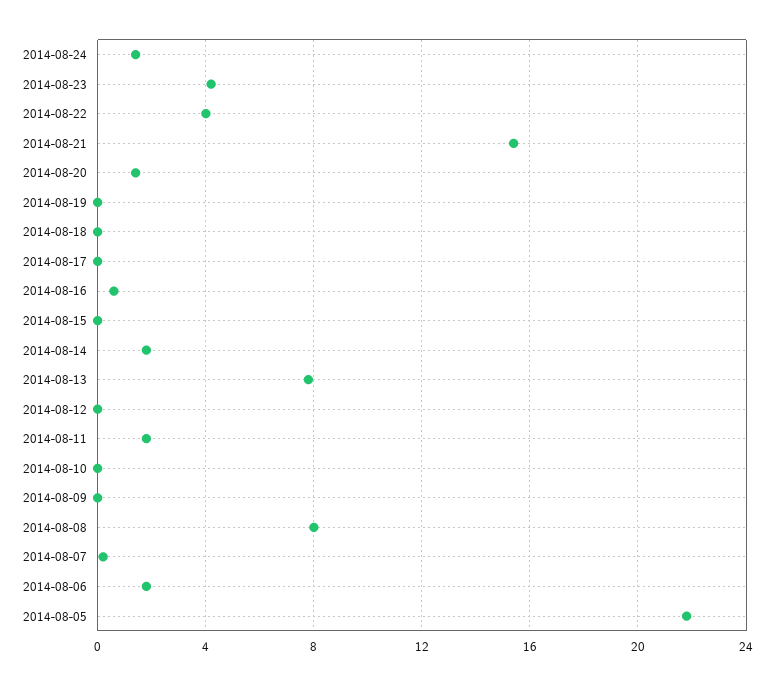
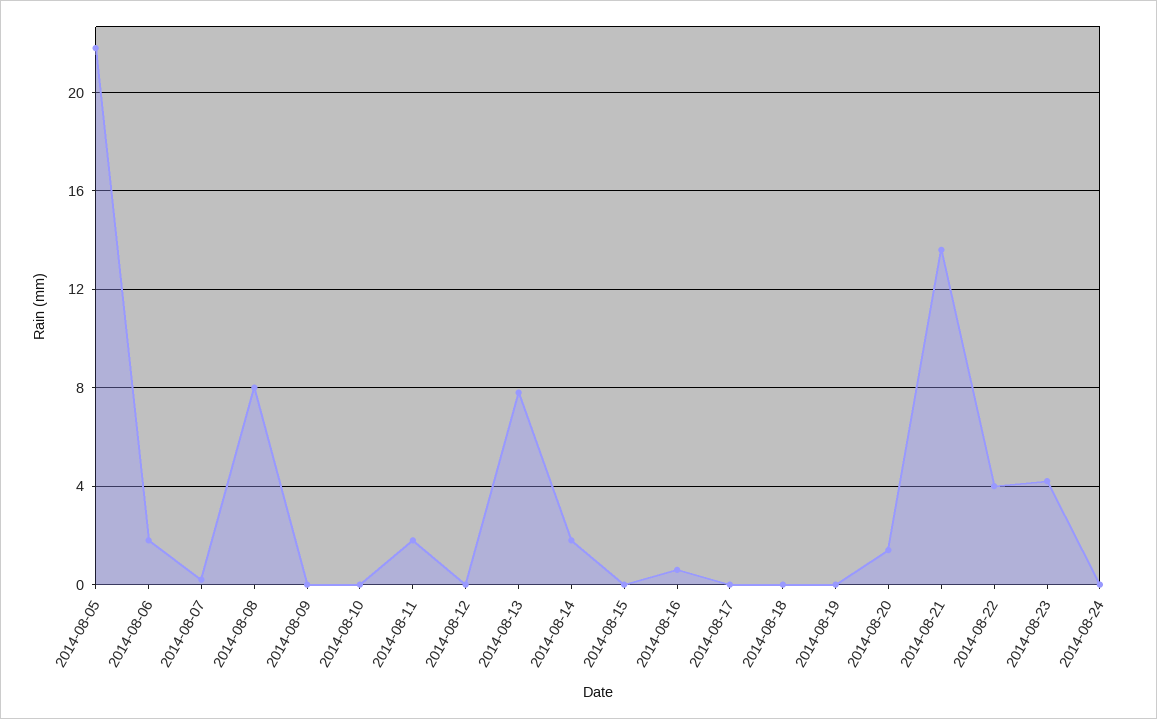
  {
-   "2014-08-24": 1.5,
+   "2014-08-24": 0,
    "2014-08-23": 4,
    "2014-08-22": 4,
-   "2014-08-21": 15.5,
+   "2014-08-21": 13.5,
    "2014-08-20": 1.5,
    "2014-08-19": 0,
    "2014-08-18": 0,
    "2014-08-17": 0,
    "2014-08-16": 0.5,
    "2014-08-15": 0,
    "2014-08-14": 2,
    "2014-08-13": 8,
    "2014-08-12": 0,
    "2014-08-11": 2,
    "2014-08-10": 0,
    "2014-08-09": 0,
    "2014-08-08": 8,
    "2014-08-07": 0,
    "2014-08-06": 2,
    "2014-08-05": 22
  }

